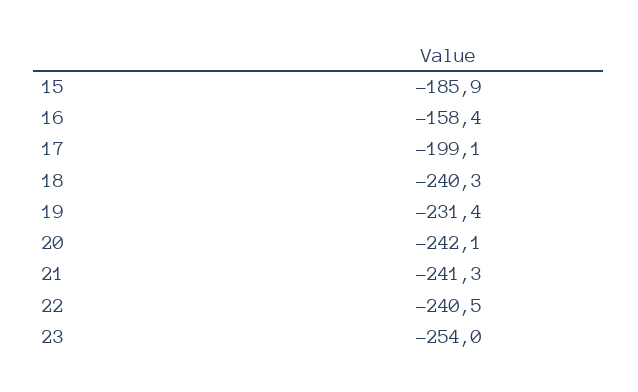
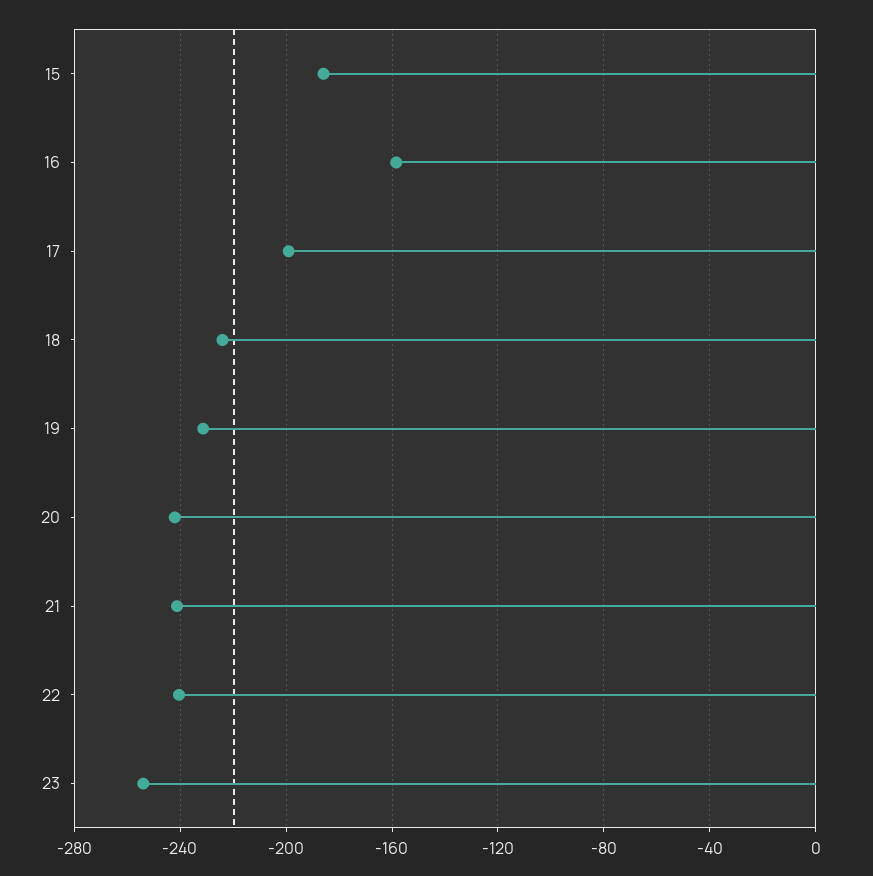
  {
    "15": -185.9,
    "16": -158.4,
    "17": -199.1,
-   "18": -240.3,
+   "18": -225,
    "19": -231.4,
    "20": -242.1,
    "21": -241.3,
    "22": -240.5,
    "23": -254
  }

